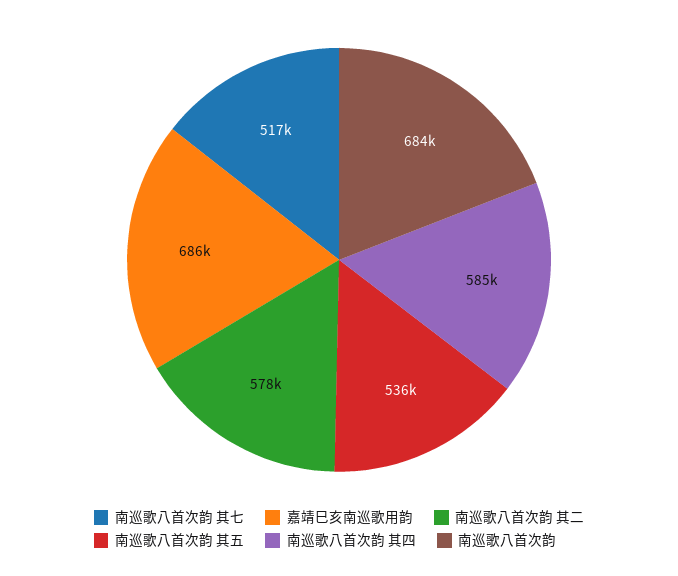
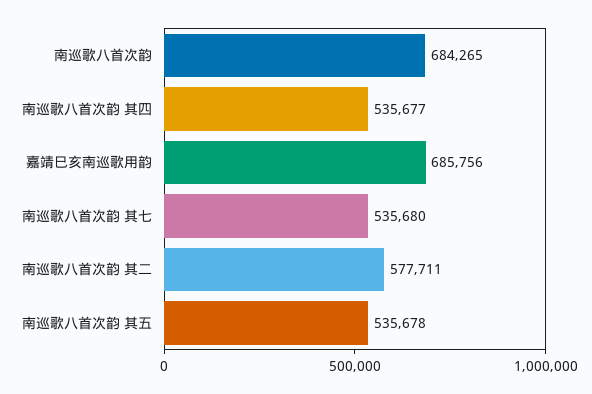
  {
-   "南巡歌八首次韵 其七": 517000,
+   "南巡歌八首次韵 其七": 535680,
    "嘉靖巳亥南巡歌用韵": 685756,
    "南巡歌八首次韵 其二": 577711,
    "南巡歌八首次韵 其五": 535678,
-   "南巡歌八首次韵 其四": 585000,
+   "南巡歌八首次韵 其四": 535677,
    "南巡歌八首次韵": 684265
  }

